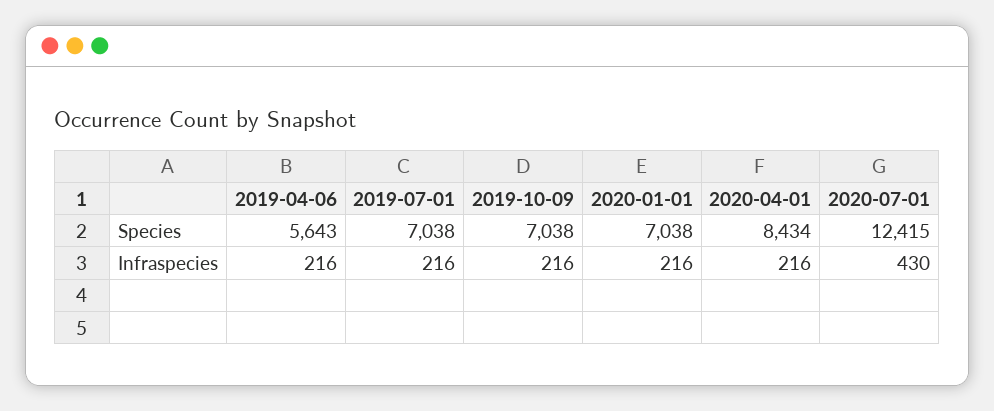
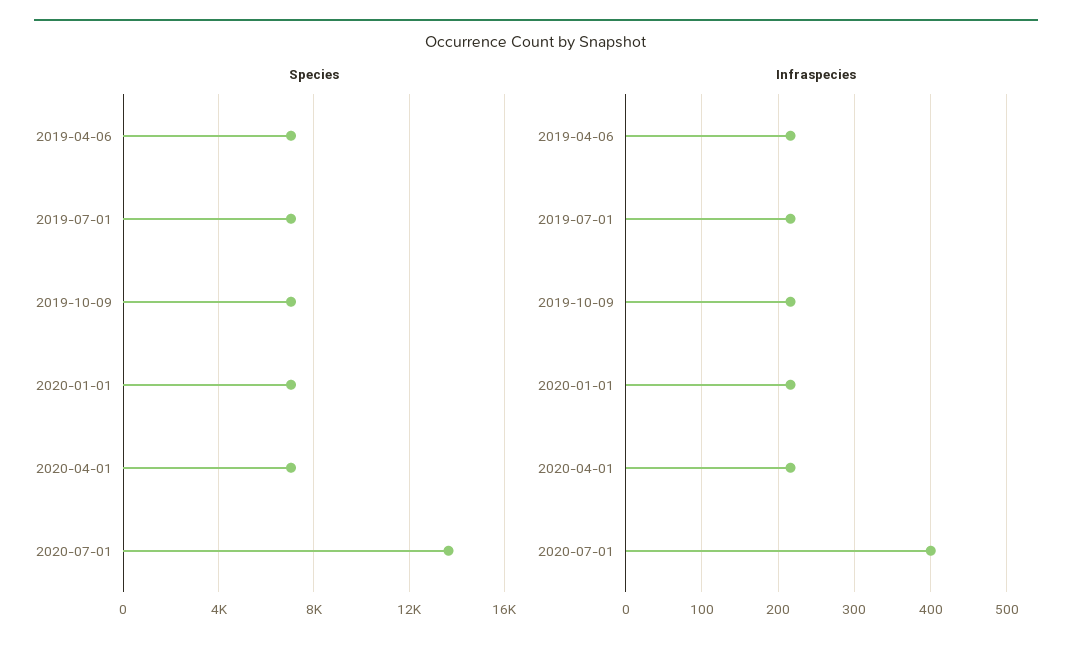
  {
    "Species": {
-     "2019-04-06": 5643,
+     "2019-04-06": 7000,
      "2019-07-01": 7038,
      "2019-10-09": 7038,
      "2020-01-01": 7038,
-     "2020-04-01": 8434,
+     "2020-04-01": 7000,
-     "2020-07-01": 12415
+     "2020-07-01": 13500
    },
    "Infraspecies": {
      "2019-04-06": 216,
      "2019-07-01": 216,
      "2019-10-09": 216,
      "2020-01-01": 216,
      "2020-04-01": 216,
-     "2020-07-01": 430
+     "2020-07-01": 400
    }
  }

